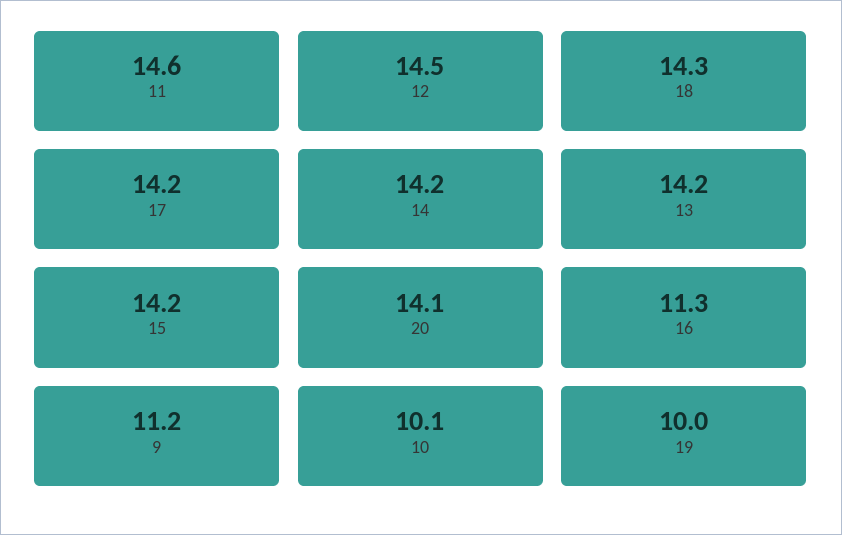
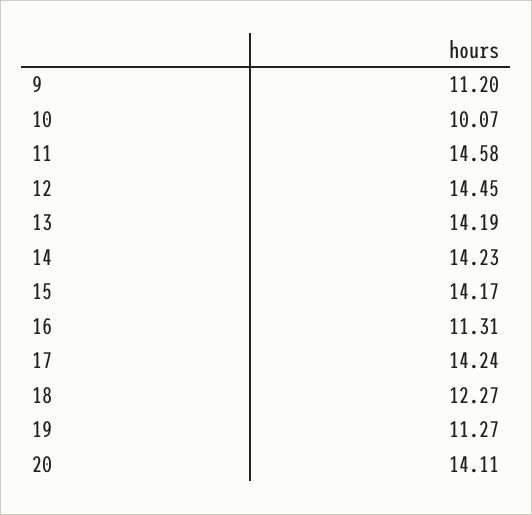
  {
    "11": 14.58,
    "12": 14.45,
-   "18": 14.3,
+   "18": 12.27,
    "17": 14.24,
    "14": 14.23,
    "13": 14.19,
    "15": 14.17,
    "20": 14.11,
    "16": 11.31,
    "9": 11.2,
    "10": 10.07,
-   "19": 10
+   "19": 11.27
  }

